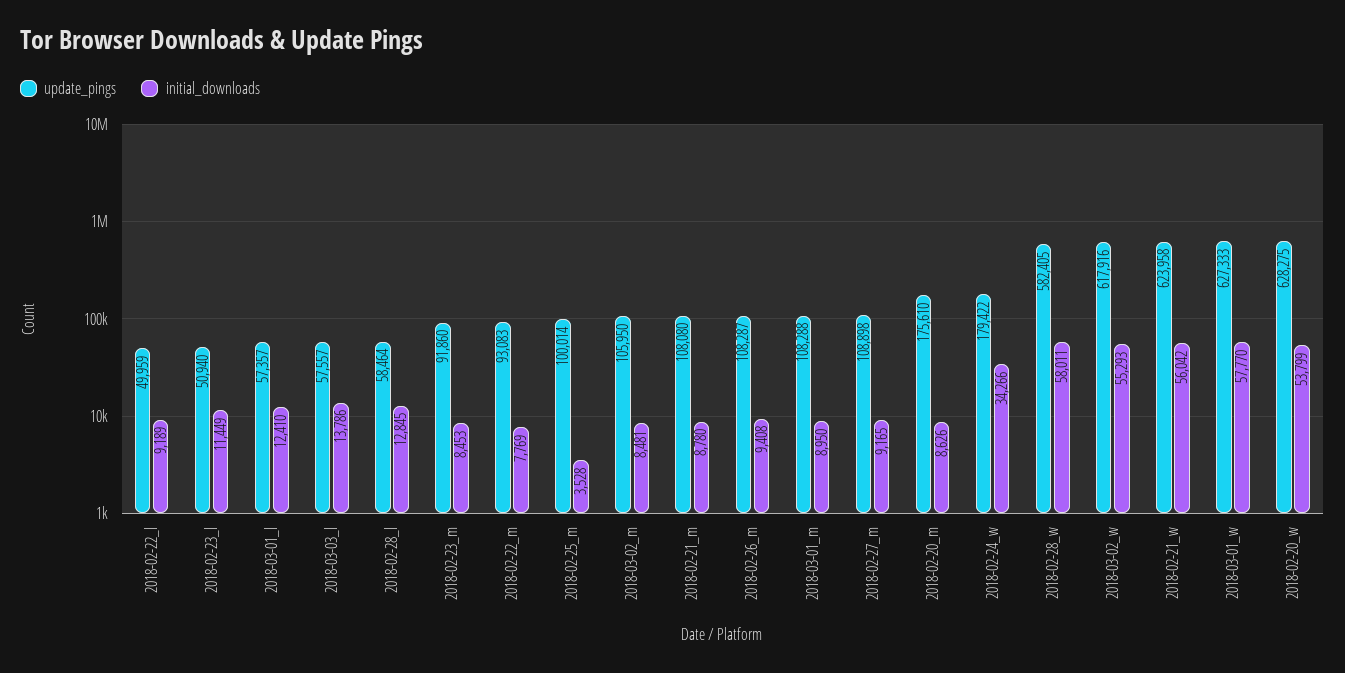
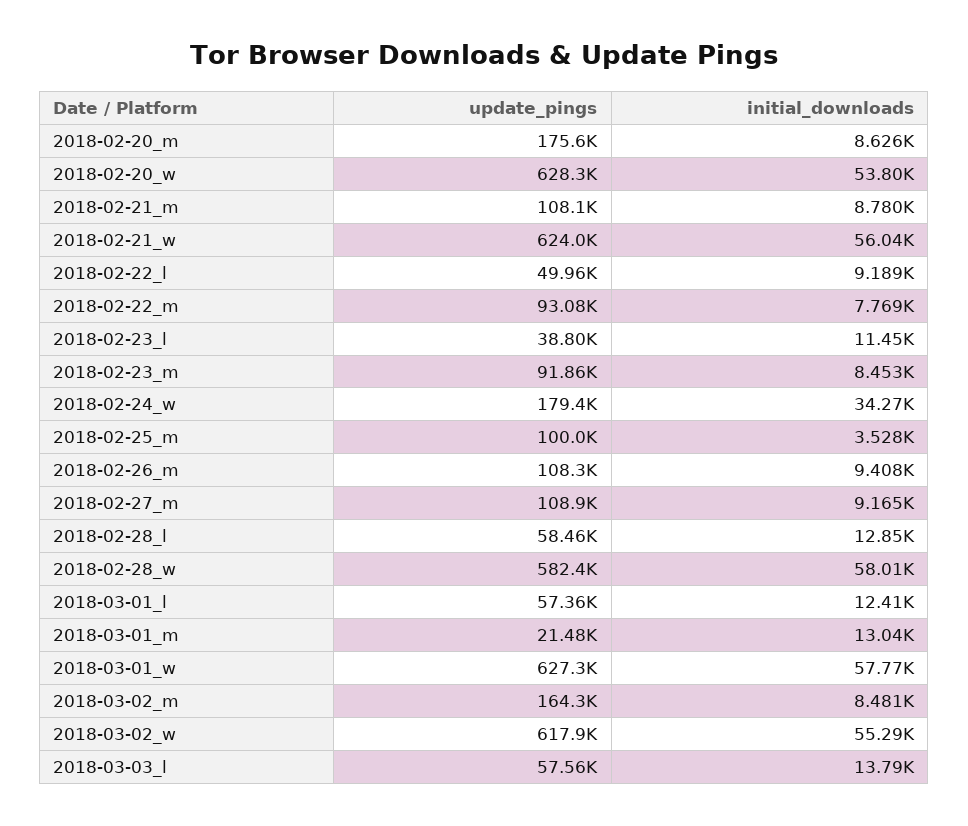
  {
    "update_pings": {
      "2018-02-22_l": 49959,
-     "2018-02-23_l": 50940,
+     "2018-02-23_l": 38800,
      "2018-03-01_l": 57357,
      "2018-03-03_l": 57557,
      "2018-02-28_l": 58464,
      "2018-02-23_m": 91860,
      "2018-02-22_m": 93083,
      "2018-02-25_m": 100014,
-     "2018-03-02_m": 105950,
+     "2018-03-02_m": 164300,
      "2018-02-21_m": 108080,
      "2018-02-26_m": 108287,
-     "2018-03-01_m": 108288,
+     "2018-03-01_m": 21480,
      "2018-02-27_m": 108898,
      "2018-02-20_m": 175610,
      "2018-02-24_w": 179422,
      "2018-02-28_w": 582405,
      "2018-03-02_w": 617916,
      "2018-02-21_w": 623958,
      "2018-03-01_w": 627333,
      "2018-02-20_w": 628275
    },
    "initial_downloads": {
      "2018-02-22_l": 9189,
      "2018-02-23_l": 11449,
      "2018-03-01_l": 12410,
      "2018-03-03_l": 13786,
      "2018-02-28_l": 12845,
      "2018-02-23_m": 8453,
      "2018-02-22_m": 7769,
      "2018-02-25_m": 3528,
      "2018-03-02_m": 8481,
      "2018-02-21_m": 8780,
      "2018-02-26_m": 9408,
-     "2018-03-01_m": 8950,
+     "2018-03-01_m": 13040,
      "2018-02-27_m": 9165,
      "2018-02-20_m": 8626,
      "2018-02-24_w": 34266,
      "2018-02-28_w": 58011,
      "2018-03-02_w": 55293,
      "2018-02-21_w": 56042,
      "2018-03-01_w": 57770,
      "2018-02-20_w": 53799
    }
  }

